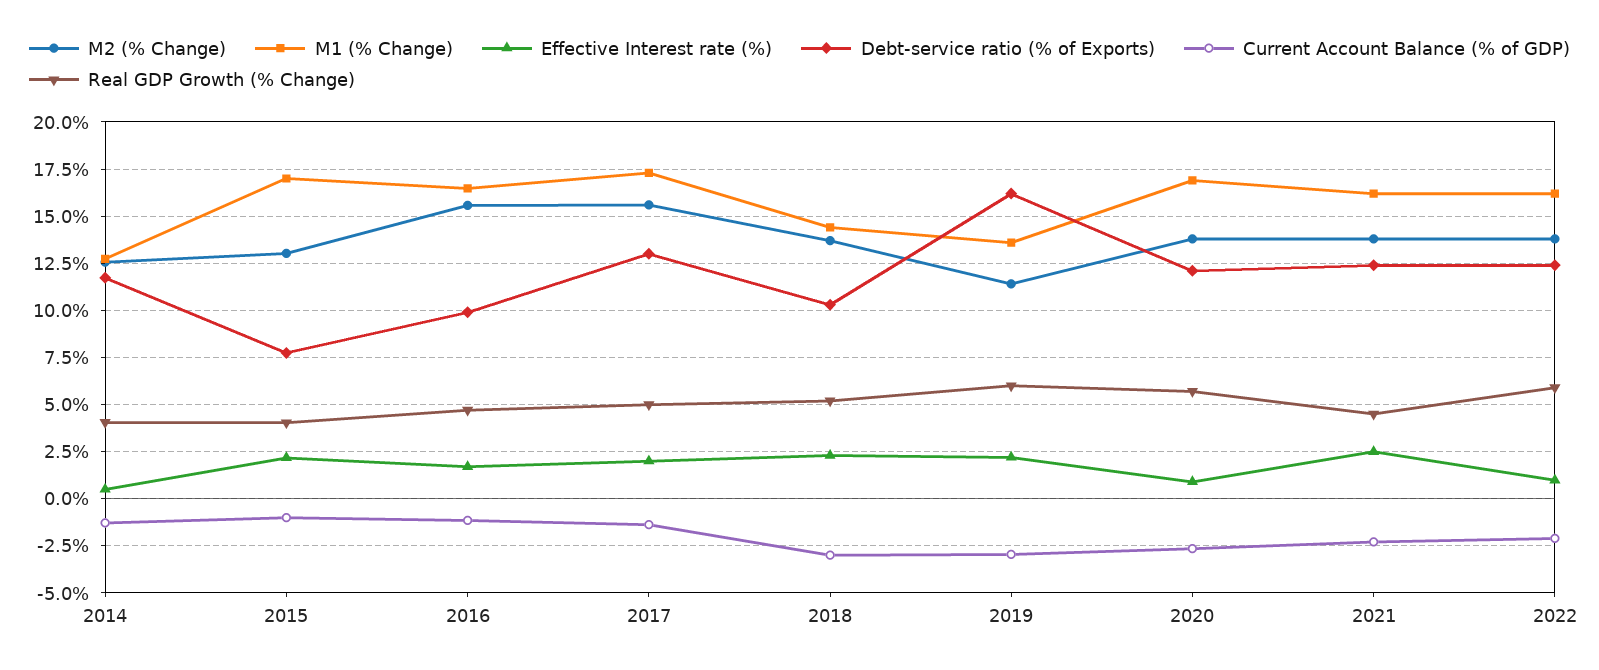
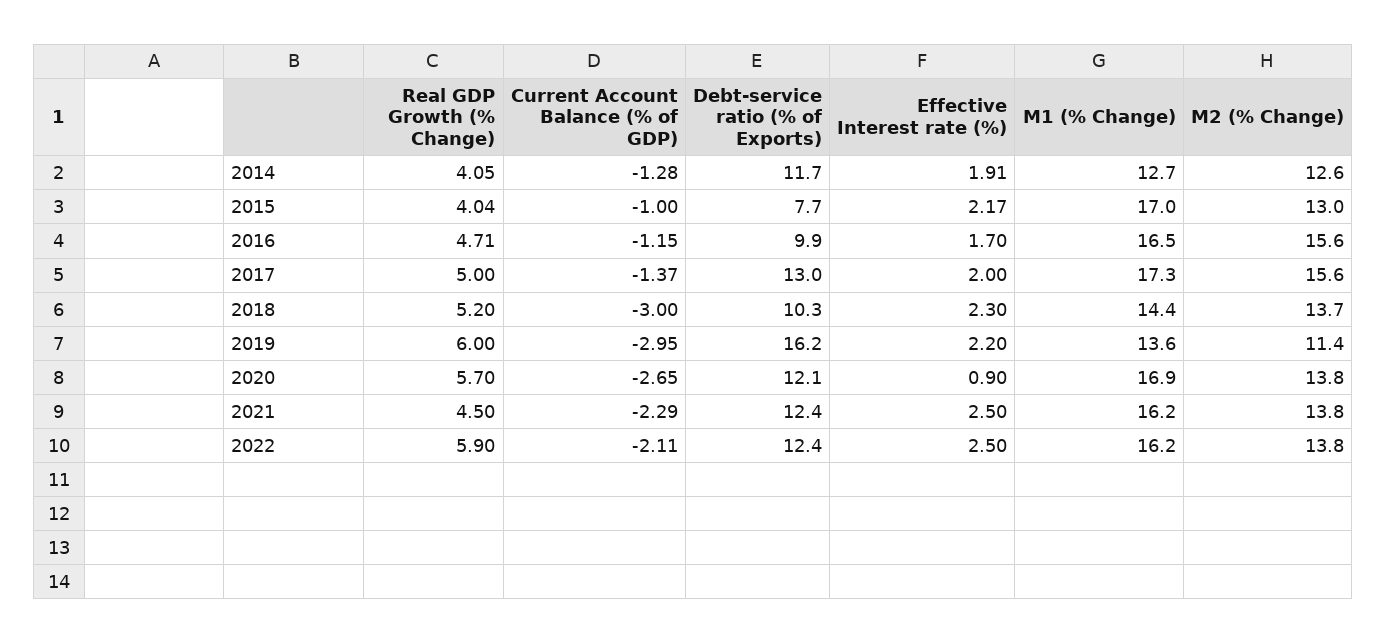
  {
    "M2 (% Change)": {
      "2014": 12.6,
      "2015": 13,
      "2016": 15.6,
      "2017": 15.6,
      "2018": 13.7,
      "2019": 11.4,
      "2020": 13.8,
      "2021": 13.8,
      "2022": 13.8
    },
    "M1 (% Change)": {
      "2014": 12.7,
      "2015": 17,
      "2016": 16.5,
      "2017": 17.3,
      "2018": 14.4,
      "2019": 13.6,
      "2020": 16.9,
      "2021": 16.2,
      "2022": 16.2
    },
    "Effective Interest rate (%)": {
-     "2014": 0.5,
+     "2014": 1.91,
      "2015": 2.17,
      "2016": 1.7,
      "2017": 2,
      "2018": 2.3,
      "2019": 2.2,
      "2020": 0.9,
      "2021": 2.5,
-     "2022": 1
+     "2022": 2.5
    },
    "Debt-service ratio (% of Exports)": {
      "2014": 11.7,
      "2015": 7.7,
      "2016": 9.9,
      "2017": 13,
      "2018": 10.3,
      "2019": 16.2,
      "2020": 12.1,
      "2021": 12.4,
      "2022": 12.4
    },
    "Current Account Balance (% of GDP)": {
      "2014": -1.28,
      "2015": -1,
      "2016": -1.15,
      "2017": -1.37,
      "2018": -3,
      "2019": -2.95,
      "2020": -2.65,
      "2021": -2.29,
      "2022": -2.11
    },
    "Real GDP Growth (% Change)": {
      "2014": 4.05,
      "2015": 4.04,
      "2016": 4.71,
      "2017": 5,
      "2018": 5.2,
      "2019": 6,
      "2020": 5.7,
      "2021": 4.5,
      "2022": 5.9
    }
  }

